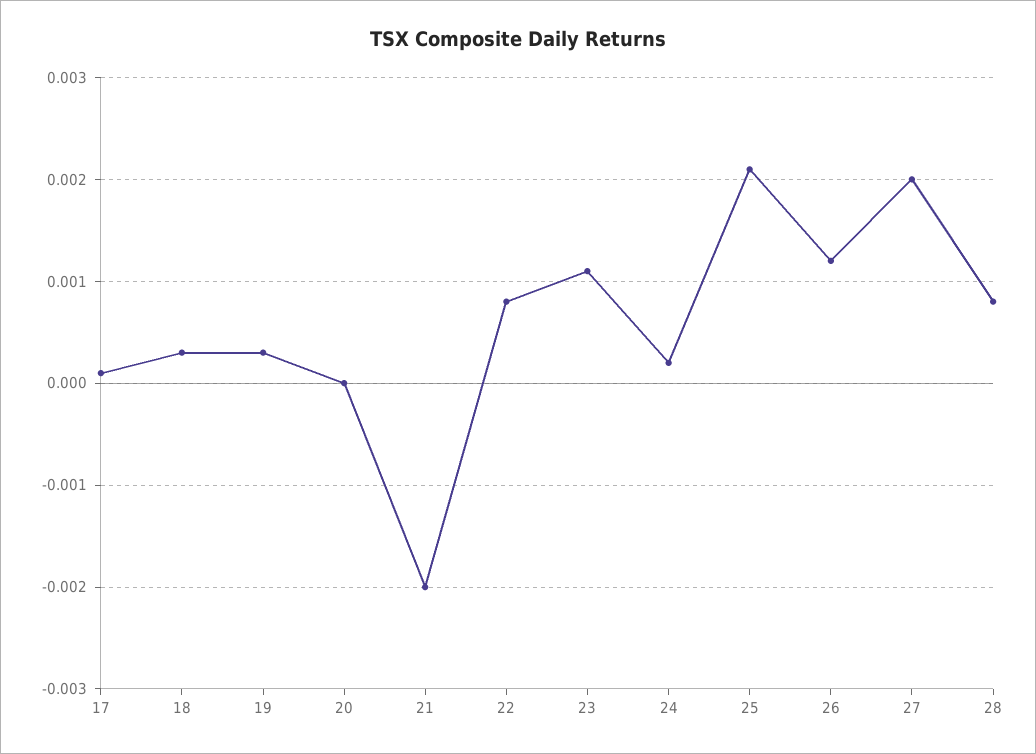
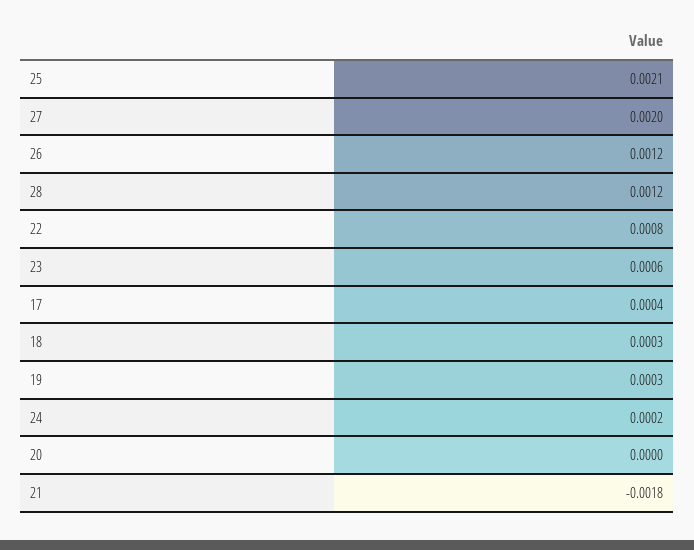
  {
-   "17": 0.0001,
+   "17": 0.0004,
    "18": 0.0003,
    "19": 0.0003,
    "20": 0,
-   "21": -0.002,
+   "21": -0.0018,
    "22": 0.0008,
-   "23": 0.0011,
+   "23": 0.0006,
    "24": 0.0002,
    "25": 0.0021,
    "26": 0.0012,
    "27": 0.002,
-   "28": 0.0008
+   "28": 0.0012
  }

